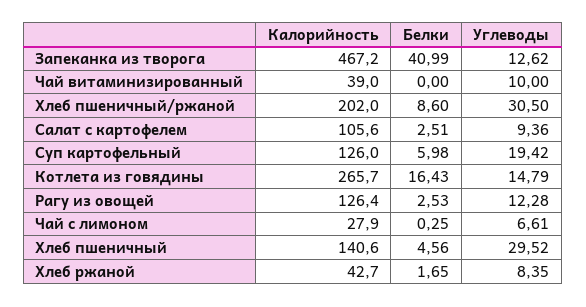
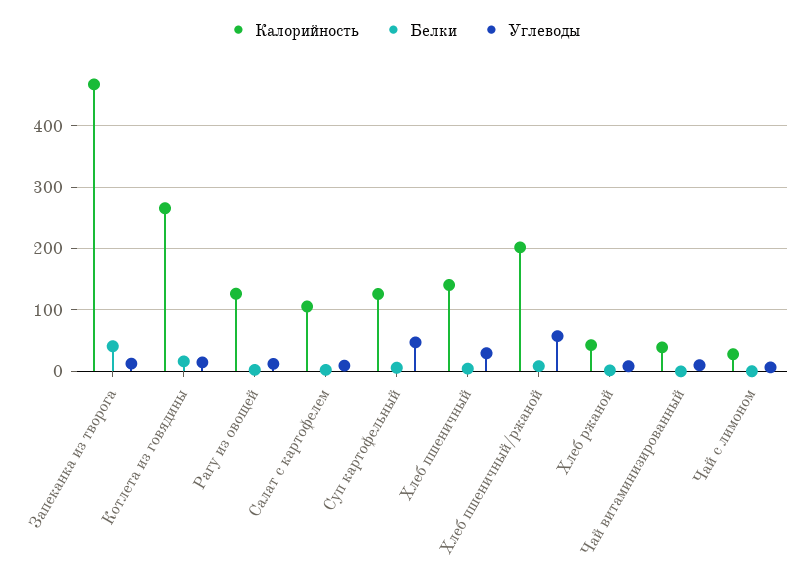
  {
    "Калорийность": {
      "Запеканка из творога": 467.2,
      "Чай витаминизированный": 39,
      "Хлеб пшеничный/ржаной": 202,
      "Салат с картофелем": 105.6,
      "Суп картофельный": 126,
      "Котлета из говядины": 265.7,
      "Рагу из овощей": 126.4,
      "Чай с лимоном": 27.9,
      "Хлеб пшеничный": 140.6,
      "Хлеб ржаной": 42.7
    },
    "Белки": {
      "Запеканка из творога": 40.99,
      "Чай витаминизированный": 0,
      "Хлеб пшеничный/ржаной": 8.6,
      "Салат с картофелем": 2.51,
      "Суп картофельный": 5.98,
      "Котлета из говядины": 16.43,
      "Рагу из овощей": 2.53,
      "Чай с лимоном": 0.25,
      "Хлеб пшеничный": 4.56,
      "Хлеб ржаной": 1.65
    },
    "Углеводы": {
      "Запеканка из творога": 12.62,
      "Чай витаминизированный": 10,
-     "Хлеб пшеничный/ржаной": 30.5,
+     "Хлеб пшеничный/ржаной": 60,
      "Салат с картофелем": 9.36,
-     "Суп картофельный": 19.42,
+     "Суп картофельный": 50,
      "Котлета из говядины": 14.79,
      "Рагу из овощей": 12.28,
      "Чай с лимоном": 6.61,
      "Хлеб пшеничный": 29.52,
      "Хлеб ржаной": 8.35
    }
  }

